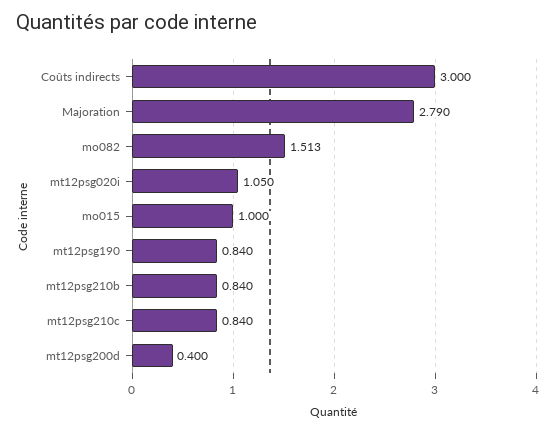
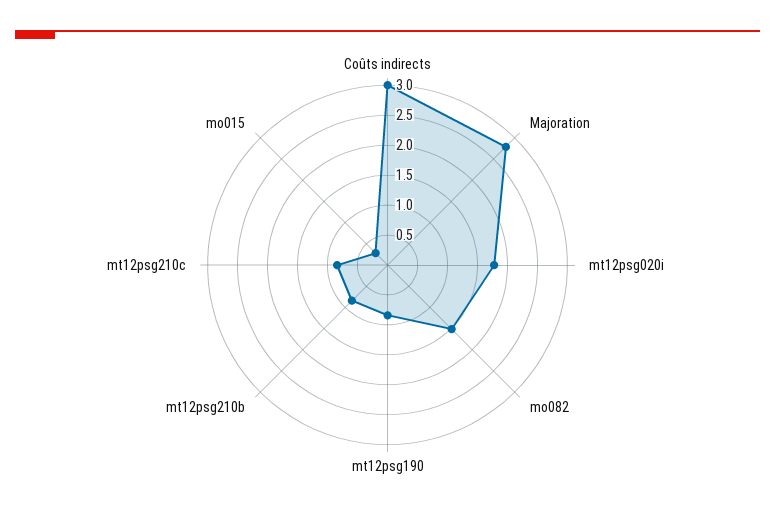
  {
    "Coûts indirects": 3,
    "Majoration": 2.79,
    "mo082": 1.513,
-   "mt12psg020i": 1.05,
+   "mt12psg020i": 1.75,
-   "mo015": 1,
+   "mo015": 0.25,
    "mt12psg190": 0.84,
    "mt12psg210b": 0.84,
-   "mt12psg210c": 0.84,
+   "mt12psg210c": 0.84
-   "mt12psg200d": 0.4
  }

